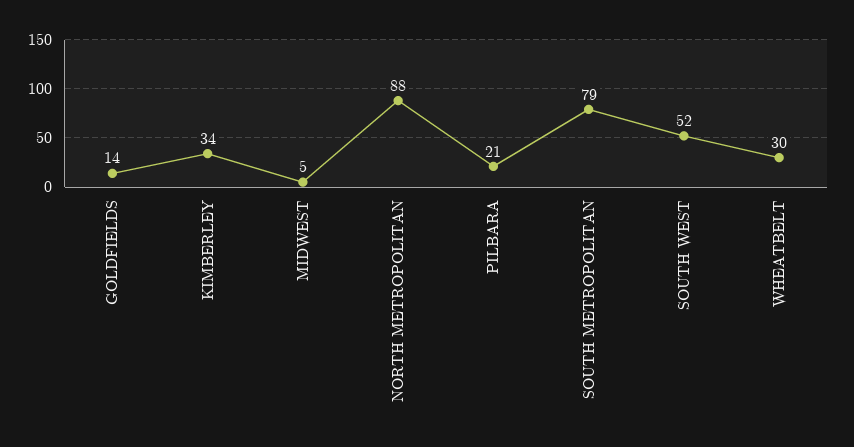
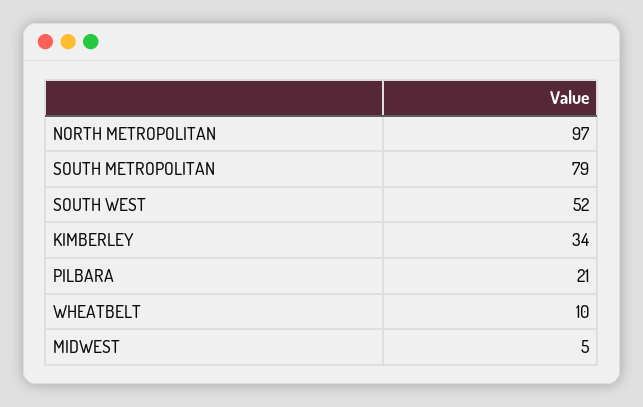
  {
-   "GOLDFIELDS": 14,
    "KIMBERLEY": 34,
    "MIDWEST": 5,
-   "NORTH METROPOLITAN": 88,
+   "NORTH METROPOLITAN": 97,
    "PILBARA": 21,
    "SOUTH METROPOLITAN": 79,
    "SOUTH WEST": 52,
-   "WHEATBELT": 30
+   "WHEATBELT": 10
  }

